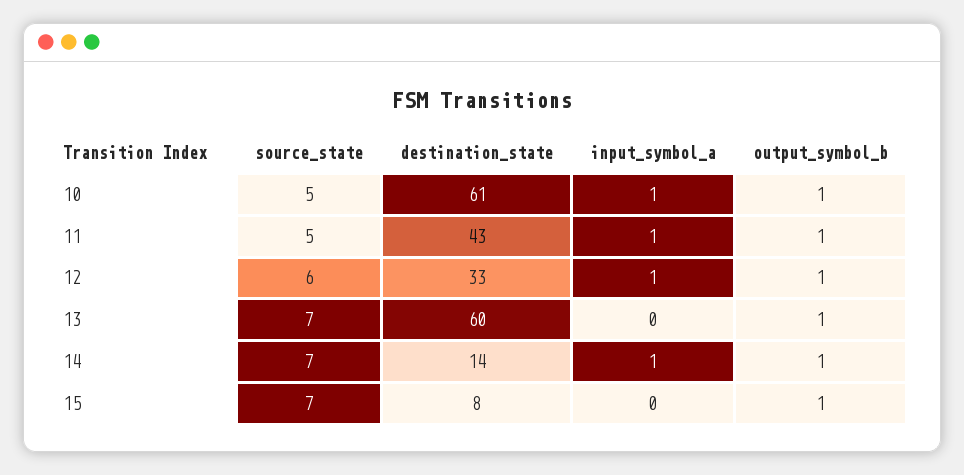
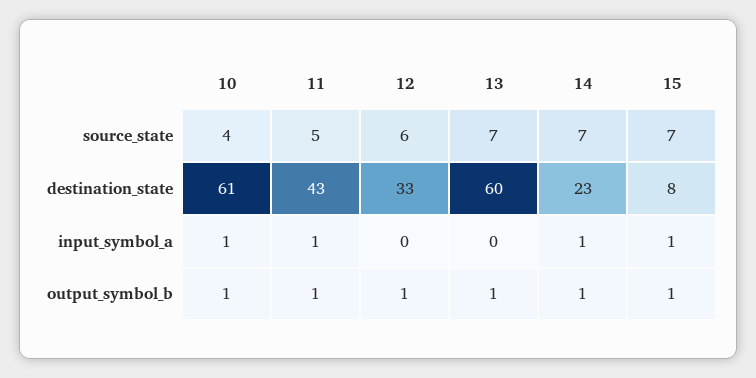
  {
    "source_state": {
-     "10": 5,
+     "10": 4,
      "11": 5,
      "12": 6,
      "13": 7,
      "14": 7,
      "15": 7
    },
    "destination_state": {
      "10": 61,
      "11": 43,
      "12": 33,
      "13": 60,
-     "14": 14,
+     "14": 23,
      "15": 8
    },
    "input_symbol_a": {
      "10": 1,
      "11": 1,
-     "12": 1,
+     "12": 0,
      "13": 0,
      "14": 1,
-     "15": 0
+     "15": 1
    },
    "output_symbol_b": {
      "10": 1,
      "11": 1,
      "12": 1,
      "13": 1,
      "14": 1,
      "15": 1
    }
  }

